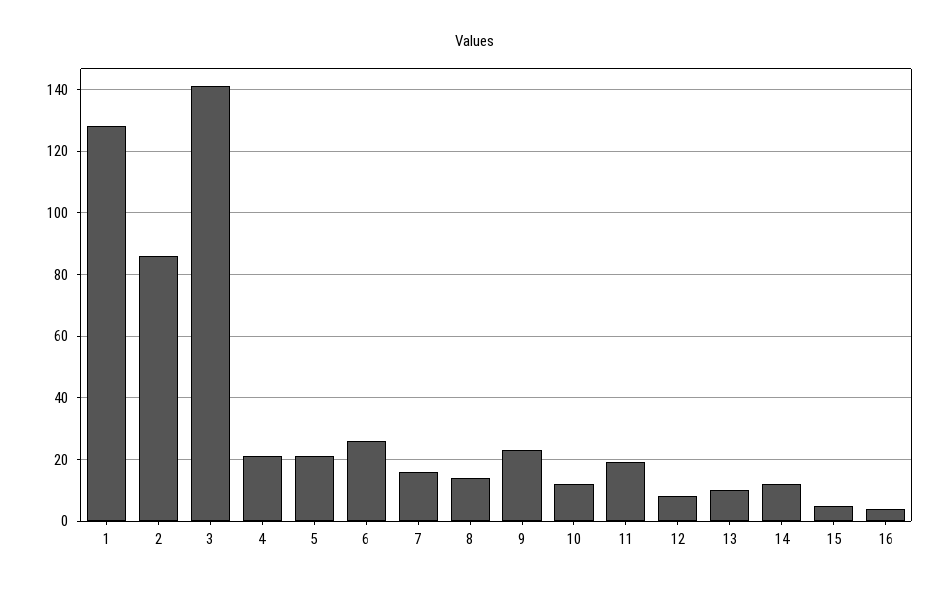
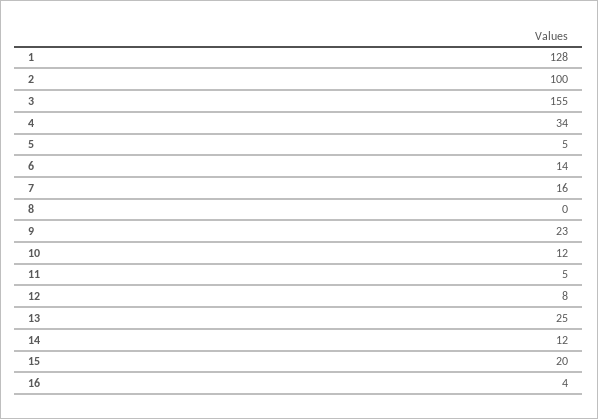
  {
    "1": 128,
-   "2": 85,
+   "2": 100,
-   "3": 140,
+   "3": 155,
-   "4": 20,
+   "4": 34,
-   "5": 20,
+   "5": 5,
-   "6": 25,
+   "6": 14,
    "7": 16,
-   "8": 15,
+   "8": 0,
    "9": 23,
    "10": 12,
-   "11": 20,
+   "11": 5,
    "12": 8,
-   "13": 10,
+   "13": 25,
    "14": 12,
-   "15": 5,
+   "15": 20,
    "16": 4
  }

